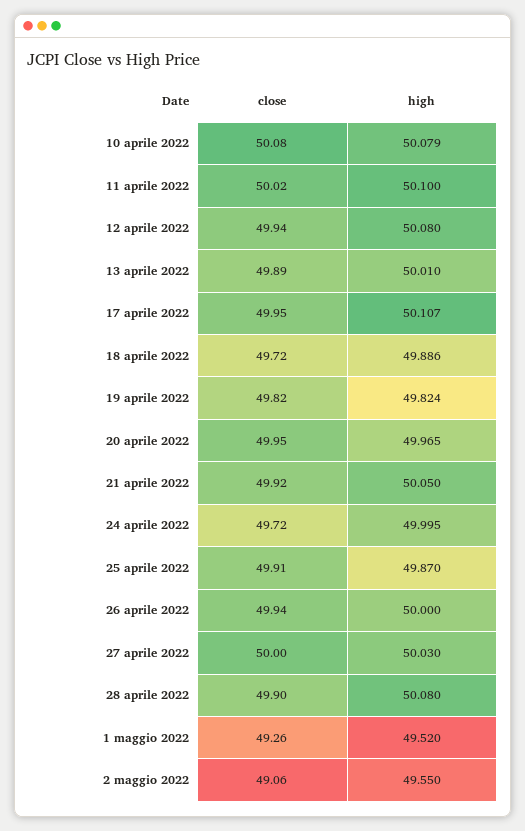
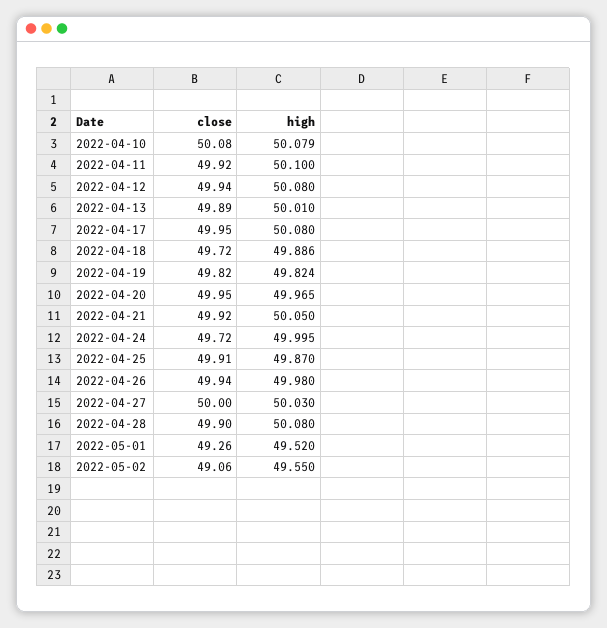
  {
    "close": {
      "10 aprile 2022": 50.08,
-     "11 aprile 2022": 50.02,
+     "11 aprile 2022": 49.92,
      "12 aprile 2022": 49.94,
      "13 aprile 2022": 49.89,
      "17 aprile 2022": 49.95,
      "18 aprile 2022": 49.72,
      "19 aprile 2022": 49.82,
      "20 aprile 2022": 49.95,
      "21 aprile 2022": 49.92,
      "24 aprile 2022": 49.72,
      "25 aprile 2022": 49.91,
      "26 aprile 2022": 49.94,
      "27 aprile 2022": 50,
      "28 aprile 2022": 49.9,
      "1 maggio 2022": 49.26,
      "2 maggio 2022": 49.06
    },
    "high": {
      "10 aprile 2022": 50.079,
      "11 aprile 2022": 50.1,
      "12 aprile 2022": 50.08,
      "13 aprile 2022": 50.01,
-     "17 aprile 2022": 50.107,
+     "17 aprile 2022": 50.08,
      "18 aprile 2022": 49.886,
      "19 aprile 2022": 49.824,
      "20 aprile 2022": 49.965,
      "21 aprile 2022": 50.05,
      "24 aprile 2022": 49.995,
      "25 aprile 2022": 49.87,
-     "26 aprile 2022": 50,
+     "26 aprile 2022": 49.98,
      "27 aprile 2022": 50.03,
      "28 aprile 2022": 50.08,
      "1 maggio 2022": 49.52,
      "2 maggio 2022": 49.55
    }
  }

